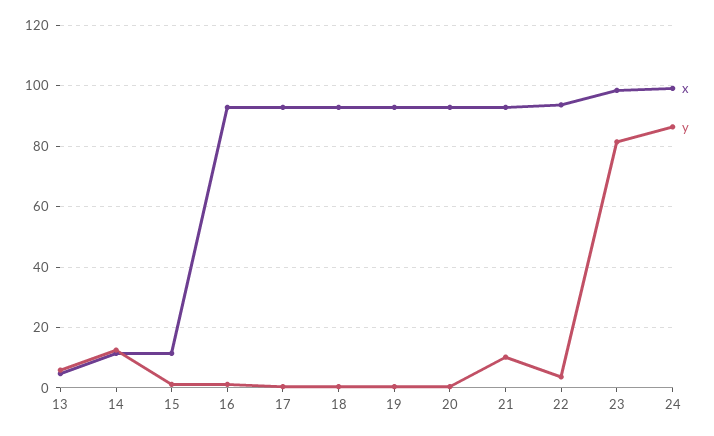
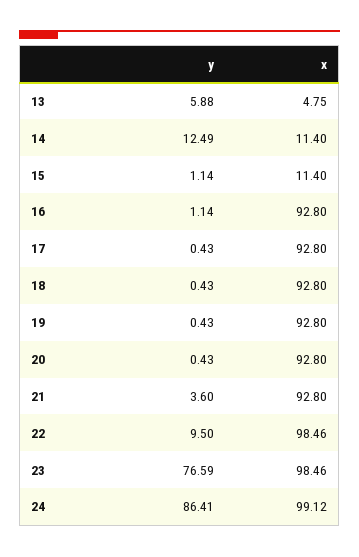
  {
    "x": {
      "13": 4.75,
      "14": 11.4,
      "15": 11.4,
      "16": 92.8,
      "17": 92.8,
      "18": 92.8,
      "19": 92.8,
      "20": 92.8,
      "21": 92.8,
-     "22": 94,
+     "22": 98.46,
      "23": 98.46,
      "24": 99.12
    },
    "y": {
      "13": 5.88,
      "14": 12.49,
      "15": 1.14,
      "16": 1.14,
      "17": 0.43,
      "18": 0.43,
      "19": 0.43,
      "20": 0.43,
-     "21": 10,
+     "21": 3.6,
-     "22": 4,
+     "22": 9.5,
-     "23": 82,
+     "23": 76.59,
      "24": 86.41
    }
  }

